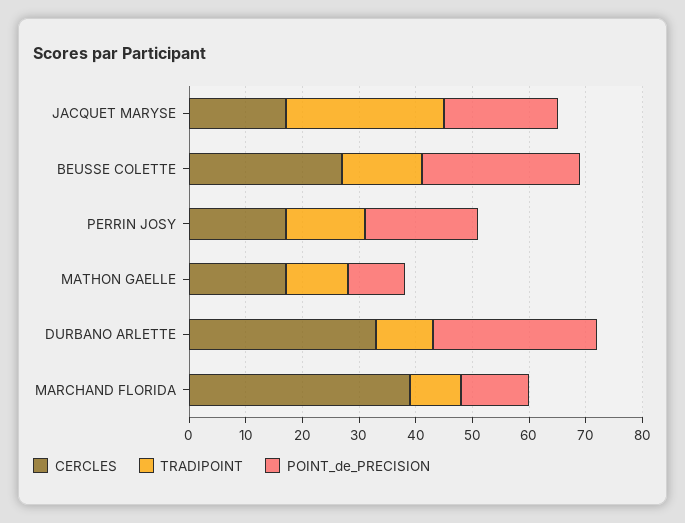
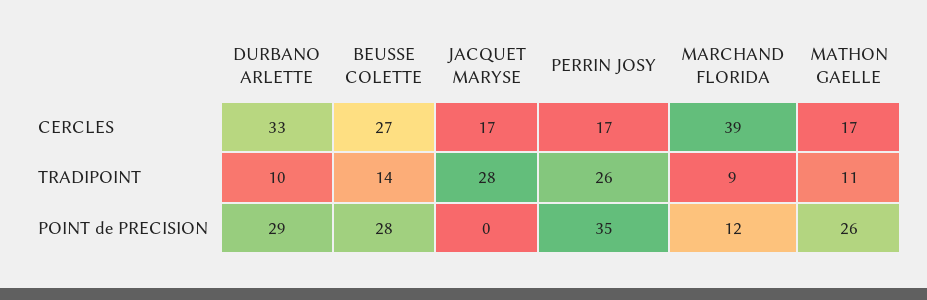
  {
    "CERCLES": {
      "JACQUET MARYSE": 17,
      "BEUSSE COLETTE": 27,
      "PERRIN JOSY": 17,
      "MATHON GAELLE": 17,
      "DURBANO ARLETTE": 33,
      "MARCHAND FLORIDA": 39
    },
    "TRADIPOINT": {
      "JACQUET MARYSE": 28,
      "BEUSSE COLETTE": 14,
-     "PERRIN JOSY": 15,
+     "PERRIN JOSY": 26,
      "MATHON GAELLE": 11,
      "DURBANO ARLETTE": 10,
      "MARCHAND FLORIDA": 9
    },
    "POINT_de_PRECISION": {
-     "JACQUET MARYSE": 20,
+     "JACQUET MARYSE": 0,
      "BEUSSE COLETTE": 28,
-     "PERRIN JOSY": 20,
+     "PERRIN JOSY": 35,
-     "MATHON GAELLE": 10,
+     "MATHON GAELLE": 26,
      "DURBANO ARLETTE": 29,
      "MARCHAND FLORIDA": 12
    }
  }

